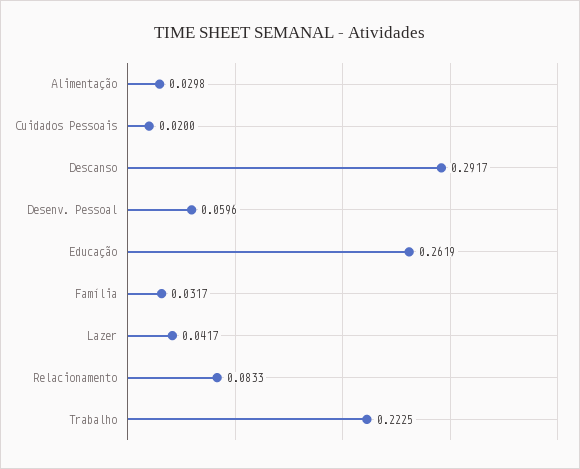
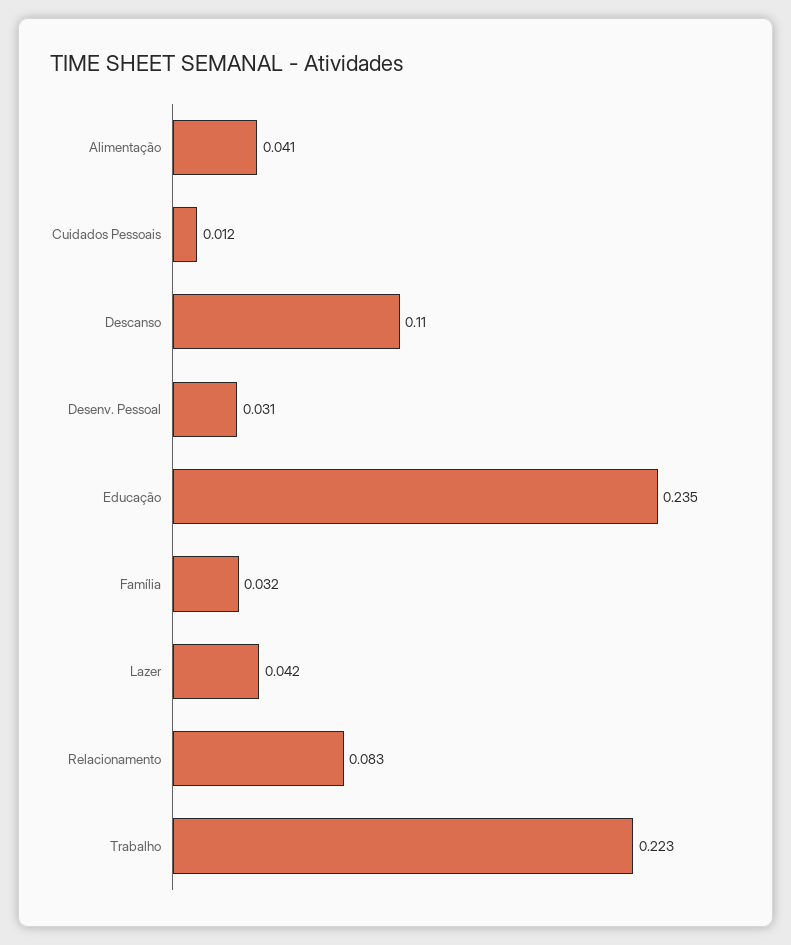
  {
-   "Alimentação": 0.0298,
+   "Alimentação": 0.041,
-   "Cuidados Pessoais": 0.02,
+   "Cuidados Pessoais": 0.012,
-   "Descanso": 0.2917,
+   "Descanso": 0.11,
-   "Desenv. Pessoal": 0.0596,
+   "Desenv. Pessoal": 0.031,
-   "Educação": 0.2619,
+   "Educação": 0.235,
    "Família": 0.0317,
    "Lazer": 0.0417,
    "Relacionamento": 0.0833,
    "Trabalho": 0.2225
  }

